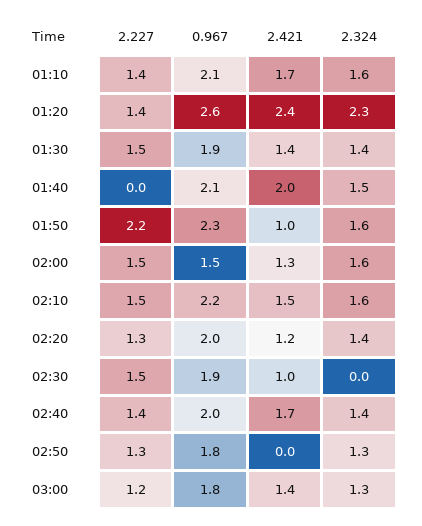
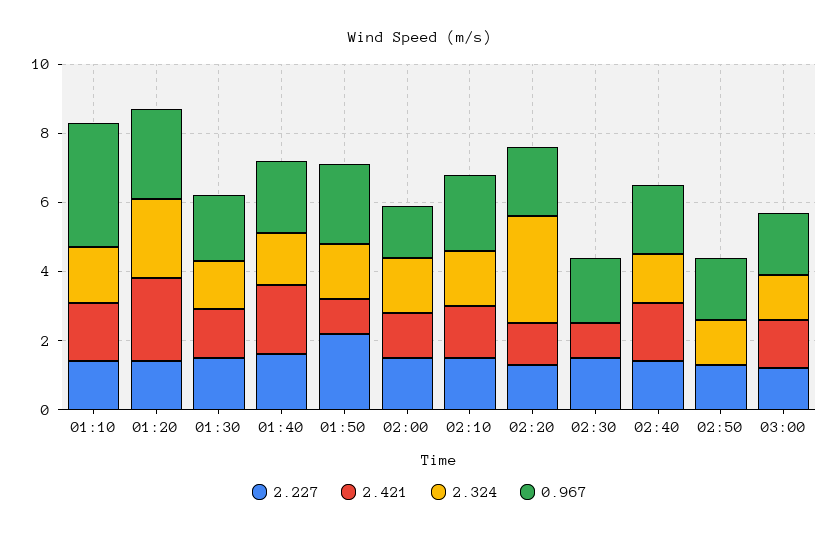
  {
    "2.227": {
      "01:10": 1.4,
      "01:20": 1.4,
      "01:30": 1.5,
-     "01:40": 0,
+     "01:40": 1.5,
      "01:50": 2.2,
      "02:00": 1.5,
      "02:10": 1.5,
      "02:20": 1.3,
      "02:30": 1.5,
      "02:40": 1.4,
      "02:50": 1.3,
      "03:00": 1.2
    },
    "0.967": {
-     "01:10": 2.1,
+     "01:10": 3.5,
      "01:20": 2.6,
      "01:30": 1.9,
      "01:40": 2.1,
      "01:50": 2.3,
      "02:00": 1.5,
      "02:10": 2.2,
      "02:20": 2,
      "02:30": 1.9,
      "02:40": 2,
      "02:50": 1.8,
      "03:00": 1.8
    },
    "2.421": {
      "01:10": 1.7,
      "01:20": 2.4,
      "01:30": 1.4,
      "01:40": 2,
      "01:50": 1,
      "02:00": 1.3,
      "02:10": 1.5,
      "02:20": 1.2,
      "02:30": 1,
      "02:40": 1.7,
      "02:50": 0,
      "03:00": 1.4
    },
    "2.324": {
      "01:10": 1.6,
      "01:20": 2.3,
      "01:30": 1.4,
      "01:40": 1.5,
      "01:50": 1.6,
      "02:00": 1.6,
      "02:10": 1.6,
-     "02:20": 1.4,
+     "02:20": 3,
      "02:30": 0,
      "02:40": 1.4,
      "02:50": 1.3,
      "03:00": 1.3
    }
  }

